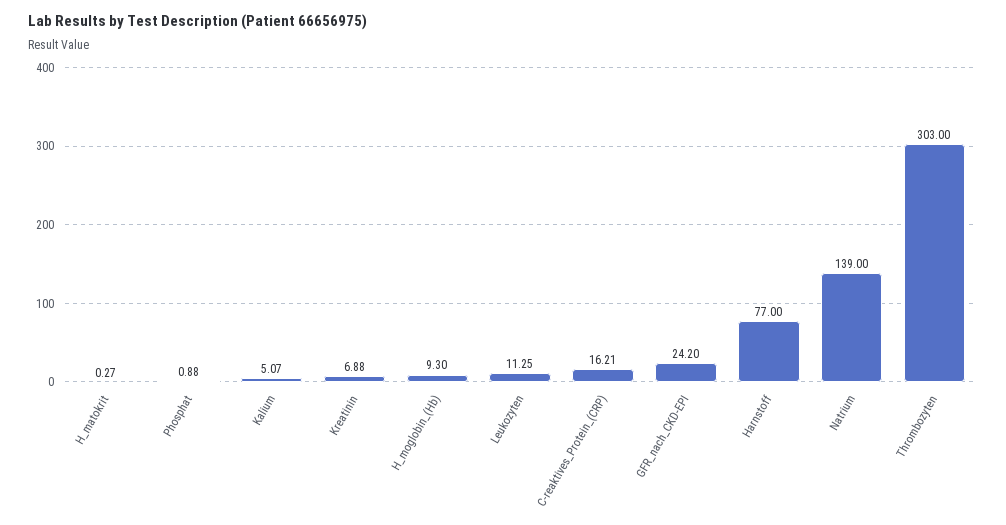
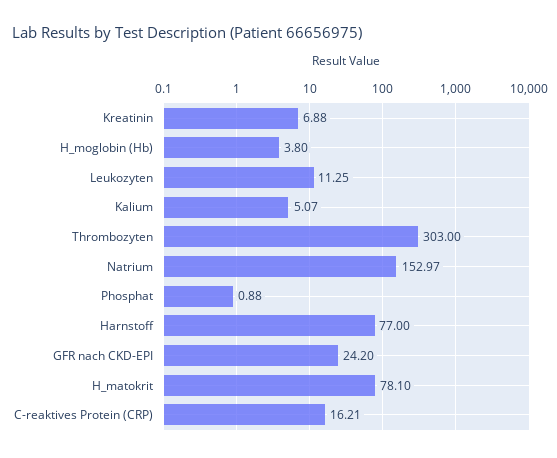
  {
-   "H_matokrit": 0.27,
+   "H_matokrit": 78.1,
    "Phosphat": 0.88,
    "Kalium": 5.07,
    "Kreatinin": 6.88,
-   "H_moglobin_(Hb)": 9.3,
+   "H_moglobin_(Hb)": 3.8,
    "Leukozyten": 11.25,
    "C-reaktives_Protein_(CRP)": 16.21,
    "GFR_nach_CKD-EPI": 24.2,
    "Harnstoff": 77,
-   "Natrium": 139,
+   "Natrium": 152.97,
    "Thrombozyten": 303
  }

